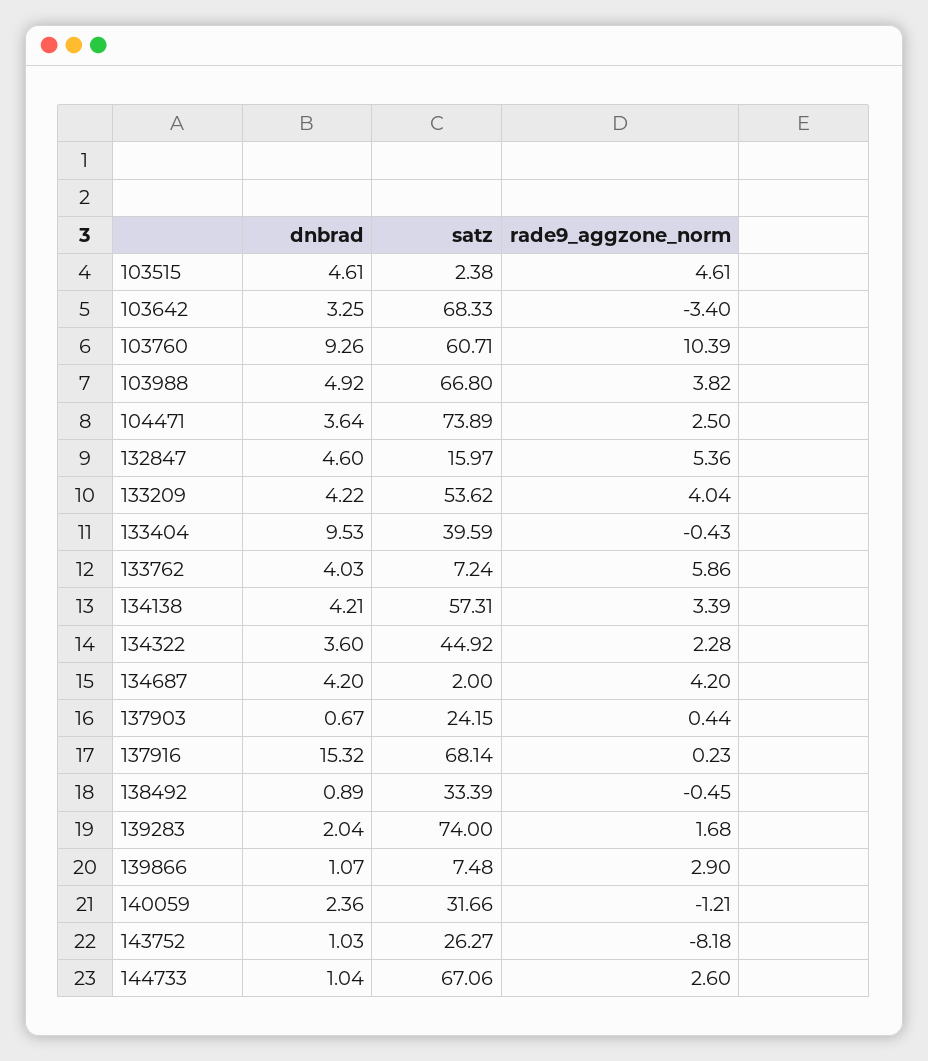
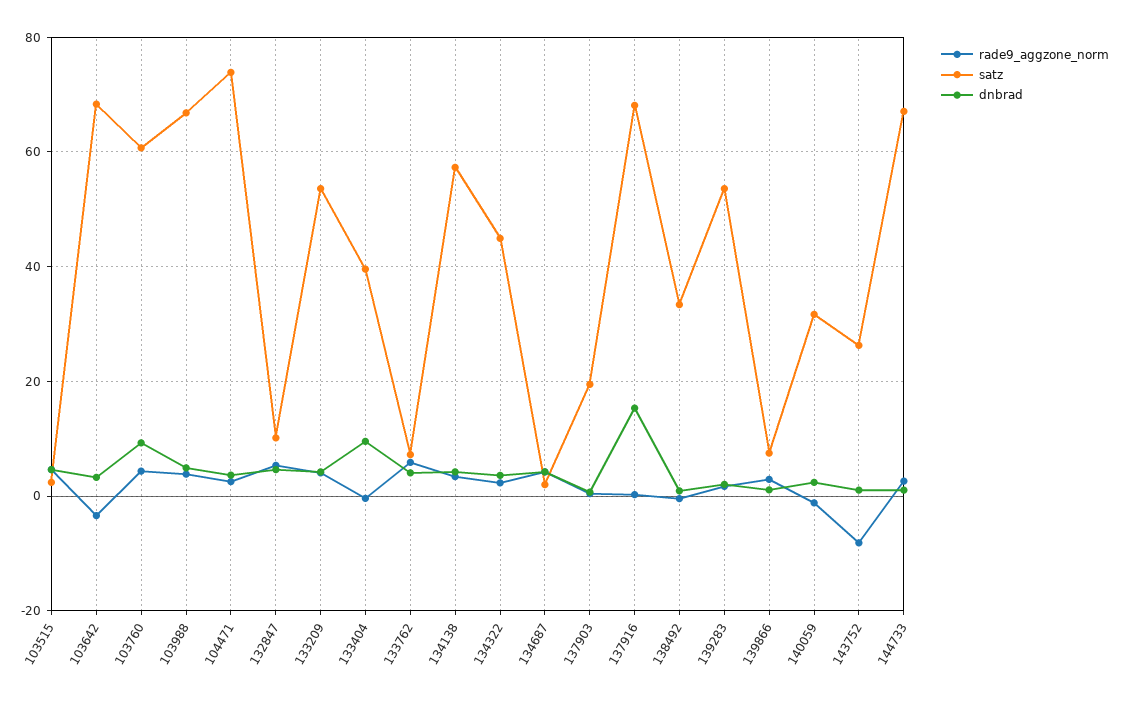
  {
    "dnbrad": {
      "103515": 4.61,
      "103642": 3.25,
      "103760": 9.26,
      "103988": 4.92,
      "104471": 3.64,
      "132847": 4.6,
      "133209": 4.22,
      "133404": 9.53,
      "133762": 4.03,
      "134138": 4.21,
      "134322": 3.6,
      "134687": 4.2,
      "137903": 0.67,
      "137916": 15.32,
      "138492": 0.89,
      "139283": 2.04,
      "139866": 1.07,
      "140059": 2.36,
      "143752": 1.03,
      "144733": 1.04
    },
    "satz": {
      "103515": 2.38,
      "103642": 68.33,
      "103760": 60.71,
      "103988": 66.8,
      "104471": 73.89,
-     "132847": 15.97,
+     "132847": 10,
      "133209": 53.62,
      "133404": 39.59,
      "133762": 7.24,
      "134138": 57.31,
      "134322": 44.92,
      "134687": 2,
-     "137903": 24.15,
+     "137903": 20,
      "137916": 68.14,
      "138492": 33.39,
-     "139283": 74,
+     "139283": 54,
      "139866": 7.48,
      "140059": 31.66,
      "143752": 26.27,
      "144733": 67.06
    },
    "rade9_aggzone_norm": {
      "103515": 4.61,
      "103642": -3.4,
-     "103760": 10.39,
+     "103760": 4,
      "103988": 3.82,
      "104471": 2.5,
      "132847": 5.36,
      "133209": 4.04,
      "133404": -0.43,
      "133762": 5.86,
      "134138": 3.39,
      "134322": 2.28,
      "134687": 4.2,
      "137903": 0.44,
      "137916": 0.23,
      "138492": -0.45,
      "139283": 1.68,
      "139866": 2.9,
      "140059": -1.21,
      "143752": -8.18,
      "144733": 2.6
    }
  }

